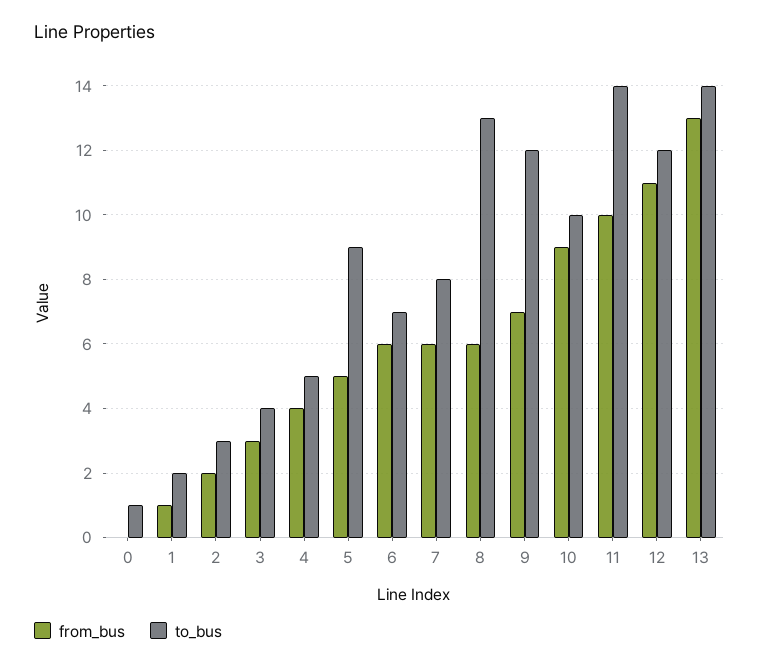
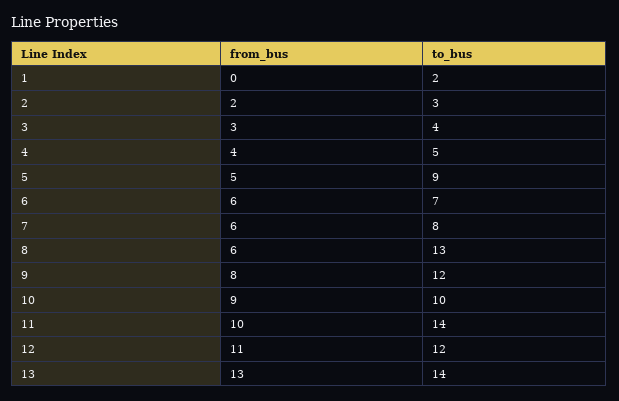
  {
    "from_bus": {
-     "0": 0,
-     "1": 1,
+     "1": 0,
      "2": 2,
      "3": 3,
      "4": 4,
      "5": 5,
      "6": 6,
      "7": 6,
      "8": 6,
-     "9": 7,
+     "9": 8,
      "10": 9,
      "11": 10,
      "12": 11,
      "13": 13
    },
    "to_bus": {
-     "0": 1,
      "1": 2,
      "2": 3,
      "3": 4,
      "4": 5,
      "5": 9,
      "6": 7,
      "7": 8,
      "8": 13,
      "9": 12,
      "10": 10,
      "11": 14,
      "12": 12,
      "13": 14
    }
  }

